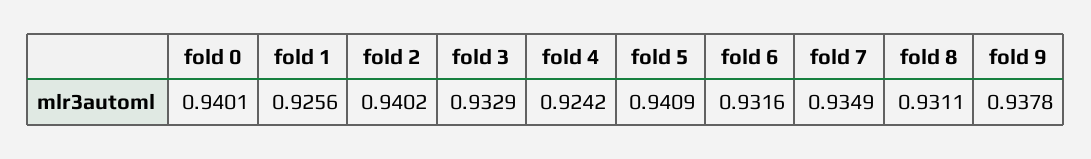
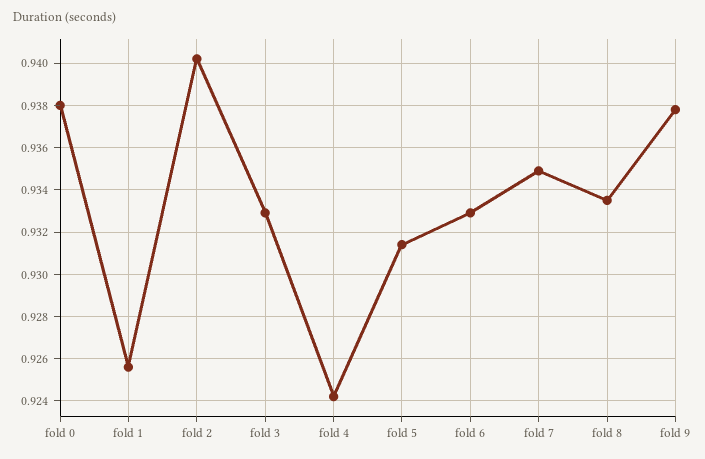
  {
-   "fold 0": 0.9401,
+   "fold 0": 0.938,
    "fold 1": 0.9256,
    "fold 2": 0.9402,
    "fold 3": 0.9329,
    "fold 4": 0.9242,
-   "fold 5": 0.9409,
+   "fold 5": 0.9315,
-   "fold 6": 0.9316,
+   "fold 6": 0.933,
    "fold 7": 0.9349,
-   "fold 8": 0.9311,
+   "fold 8": 0.9335,
    "fold 9": 0.9378
  }

